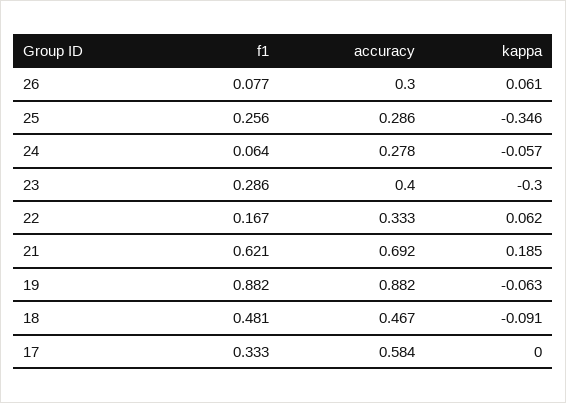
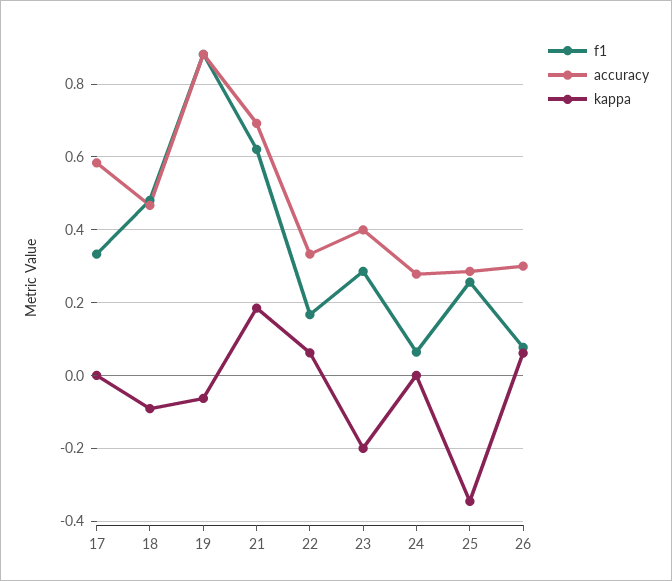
  {
    "f1": {
      "26": 0.077,
      "25": 0.256,
      "24": 0.064,
      "23": 0.286,
      "22": 0.167,
      "21": 0.621,
      "19": 0.882,
      "18": 0.481,
      "17": 0.333
    },
    "accuracy": {
      "26": 0.3,
      "25": 0.286,
      "24": 0.278,
      "23": 0.4,
      "22": 0.333,
      "21": 0.692,
      "19": 0.882,
      "18": 0.467,
      "17": 0.584
    },
    "kappa": {
      "26": 0.061,
      "25": -0.346,
-     "24": -0.057,
+     "24": 0,
-     "23": -0.3,
+     "23": -0.2,
      "22": 0.062,
      "21": 0.185,
      "19": -0.063,
      "18": -0.091,
      "17": 0
    }
  }

